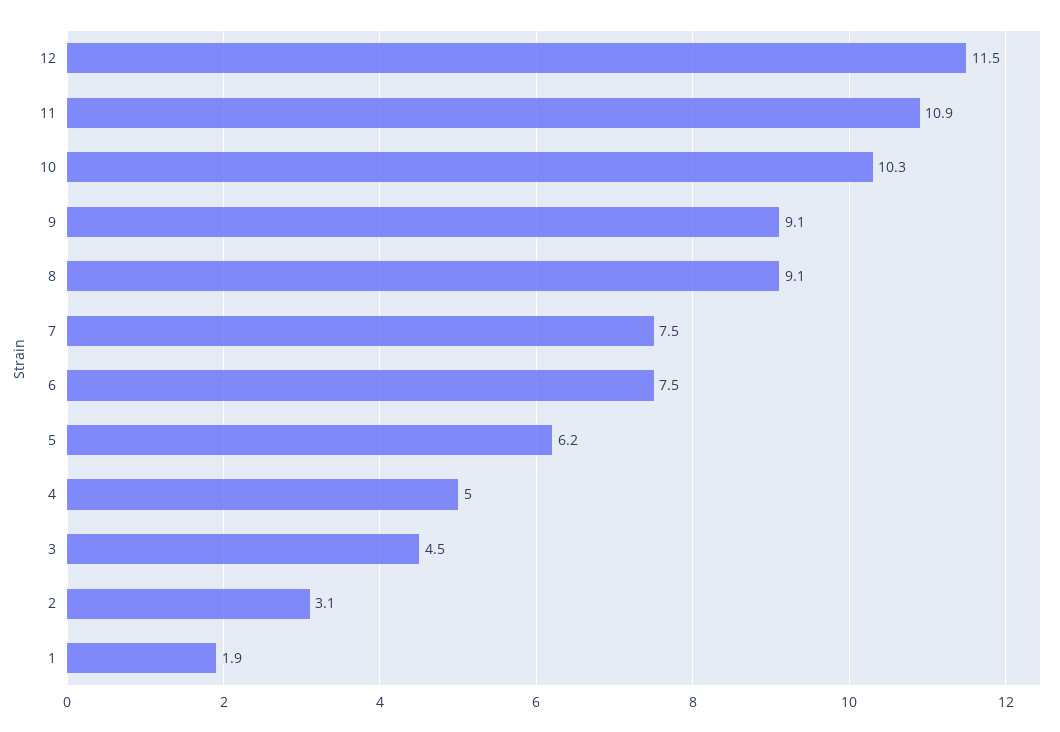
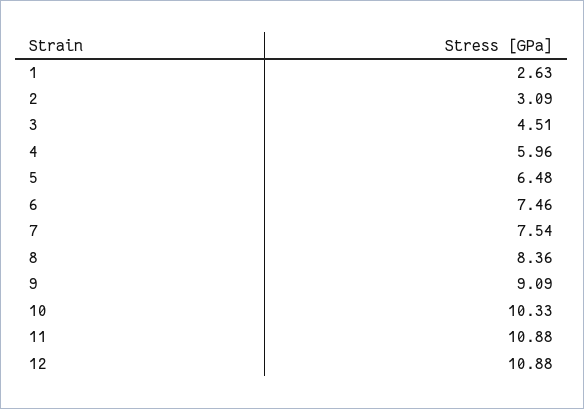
  {
-   "12": 11.5,
+   "12": 10.88,
    "11": 10.88,
    "10": 10.33,
    "9": 9.09,
-   "8": 9.1,
+   "8": 8.36,
    "7": 7.54,
    "6": 7.46,
-   "5": 6.2,
+   "5": 6.48,
-   "4": 5,
+   "4": 5.96,
    "3": 4.51,
    "2": 3.09,
-   "1": 1.9
+   "1": 2.63
  }

